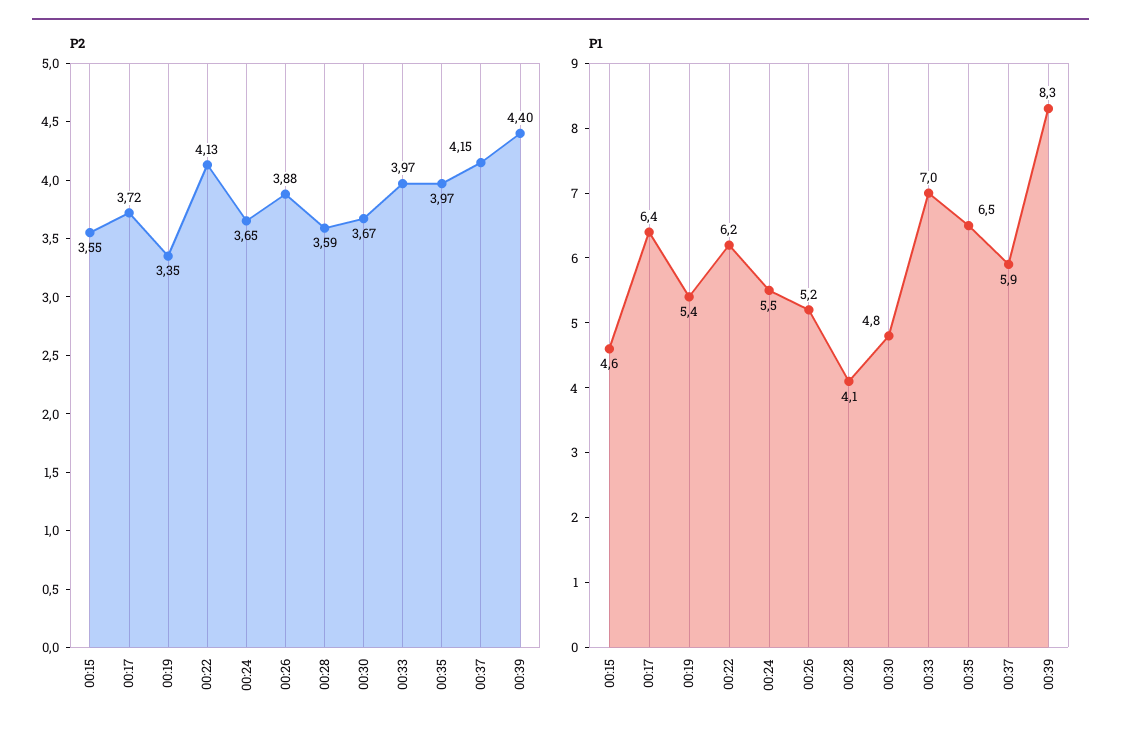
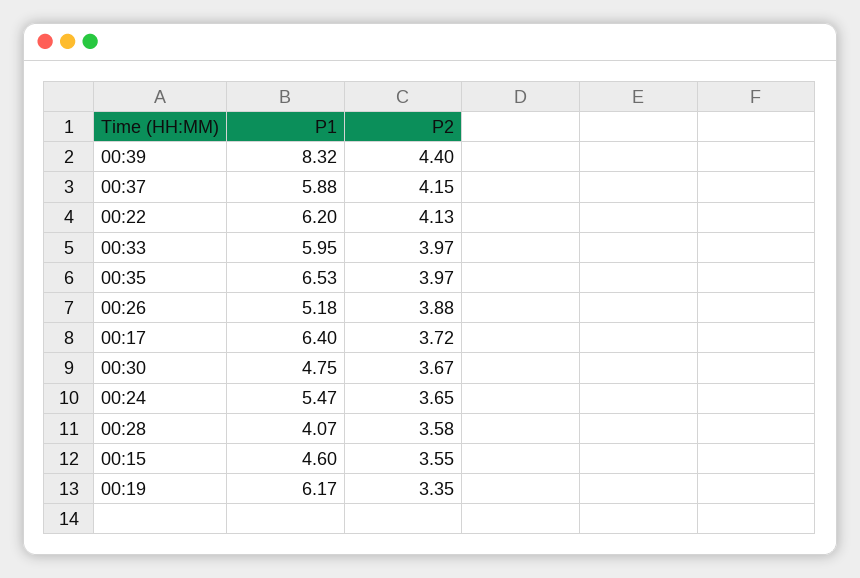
  {
    "P2": {
      "00:15": 3.55,
      "00:17": 3.72,
      "00:19": 3.35,
      "00:22": 4.13,
      "00:24": 3.65,
      "00:26": 3.88,
-     "00:28": 3.59,
+     "00:28": 3.58,
      "00:30": 3.67,
      "00:33": 3.97,
      "00:35": 3.97,
      "00:37": 4.15,
      "00:39": 4.4
    },
    "P1": {
      "00:15": 4.6,
      "00:17": 6.4,
-     "00:19": 5.4,
+     "00:19": 6.17,
      "00:22": 6.2,
      "00:24": 5.47,
      "00:26": 5.18,
      "00:28": 4.07,
      "00:30": 4.75,
-     "00:33": 7,
+     "00:33": 5.95,
      "00:35": 6.53,
      "00:37": 5.88,
      "00:39": 8.32
    }
  }

